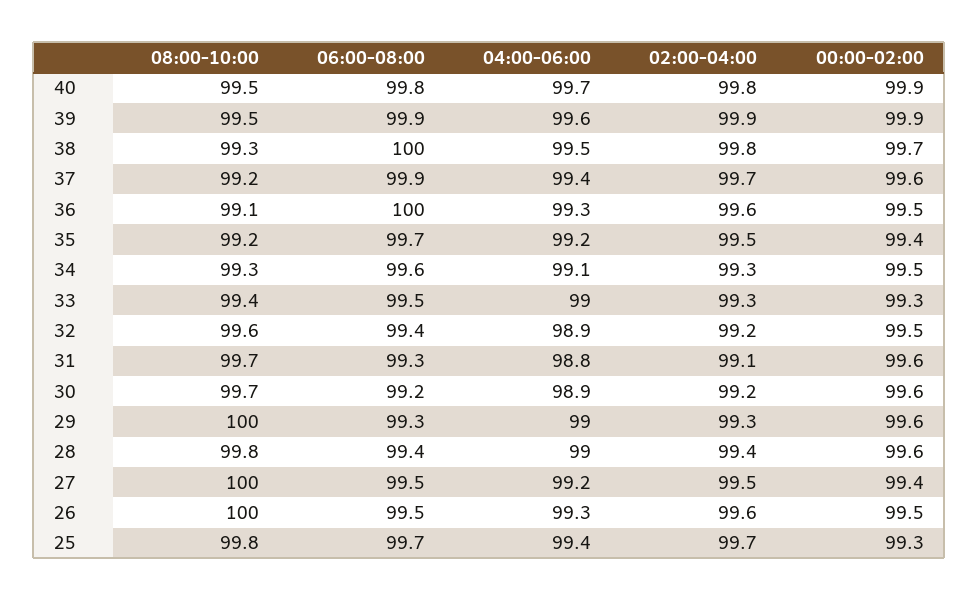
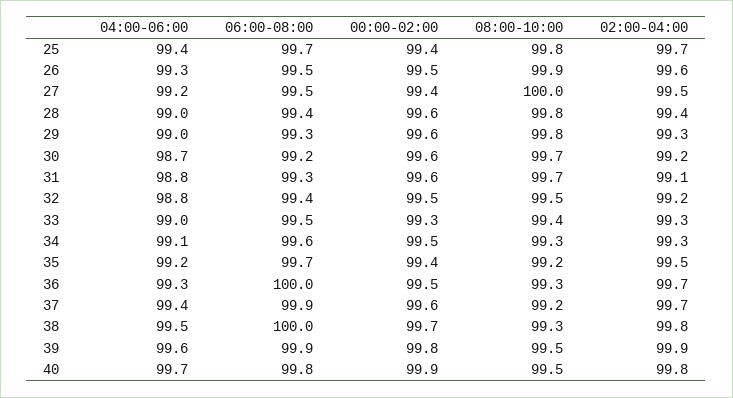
  {
    "08:00-10:00": {
      "40": 99.5,
      "39": 99.5,
      "38": 99.3,
      "37": 99.2,
-     "36": 99.1,
+     "36": 99.3,
      "35": 99.2,
      "34": 99.3,
      "33": 99.4,
-     "32": 99.6,
+     "32": 99.5,
      "31": 99.7,
      "30": 99.7,
-     "29": 100,
+     "29": 99.8,
      "28": 99.8,
      "27": 100,
-     "26": 100,
+     "26": 99.9,
      "25": 99.8
    },
    "06:00-08:00": {
      "40": 99.8,
      "39": 99.9,
      "38": 100,
      "37": 99.9,
      "36": 100,
      "35": 99.7,
      "34": 99.6,
      "33": 99.5,
      "32": 99.4,
      "31": 99.3,
      "30": 99.2,
      "29": 99.3,
      "28": 99.4,
      "27": 99.5,
      "26": 99.5,
      "25": 99.7
    },
    "04:00-06:00": {
      "40": 99.7,
      "39": 99.6,
      "38": 99.5,
      "37": 99.4,
      "36": 99.3,
      "35": 99.2,
      "34": 99.1,
      "33": 99,
-     "32": 98.9,
+     "32": 98.8,
      "31": 98.8,
-     "30": 98.9,
+     "30": 98.7,
      "29": 99,
      "28": 99,
      "27": 99.2,
      "26": 99.3,
      "25": 99.4
    },
    "02:00-04:00": {
      "40": 99.8,
      "39": 99.9,
      "38": 99.8,
      "37": 99.7,
-     "36": 99.6,
+     "36": 99.7,
      "35": 99.5,
      "34": 99.3,
      "33": 99.3,
      "32": 99.2,
      "31": 99.1,
      "30": 99.2,
      "29": 99.3,
      "28": 99.4,
      "27": 99.5,
      "26": 99.6,
      "25": 99.7
    },
    "00:00-02:00": {
      "40": 99.9,
-     "39": 99.9,
+     "39": 99.8,
      "38": 99.7,
      "37": 99.6,
      "36": 99.5,
      "35": 99.4,
      "34": 99.5,
      "33": 99.3,
      "32": 99.5,
      "31": 99.6,
      "30": 99.6,
      "29": 99.6,
      "28": 99.6,
      "27": 99.4,
      "26": 99.5,
-     "25": 99.3
+     "25": 99.4
    }
  }

